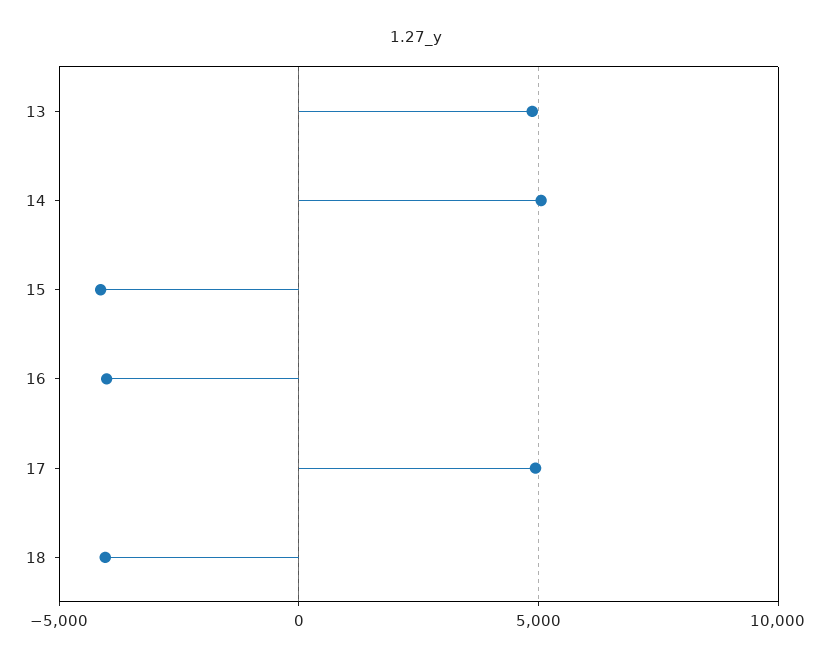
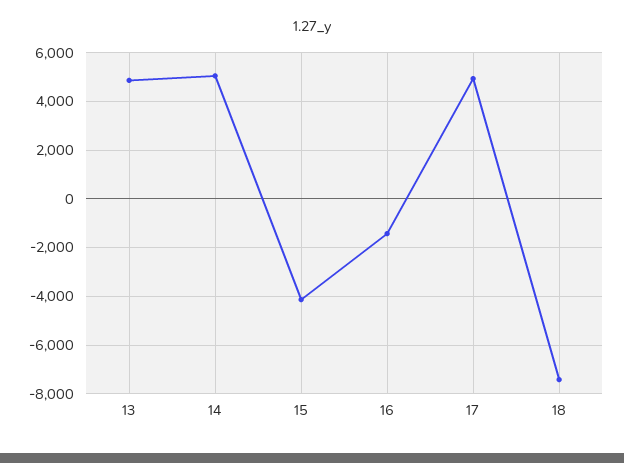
  {
    "13": 4750,
    "14": 5000,
    "15": -4250,
-   "16": -4000,
+   "16": -1500,
    "17": 5000,
-   "18": -4000
+   "18": -7500
  }

